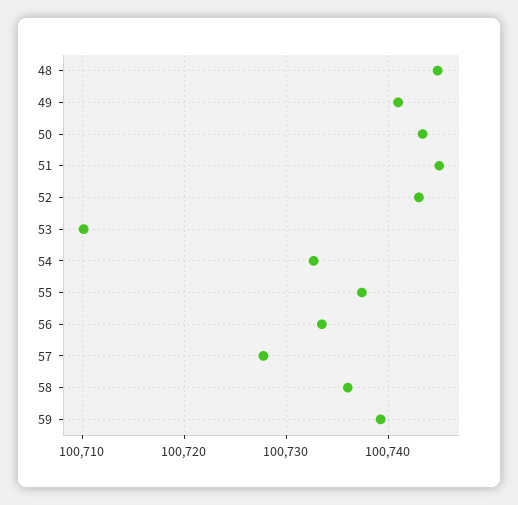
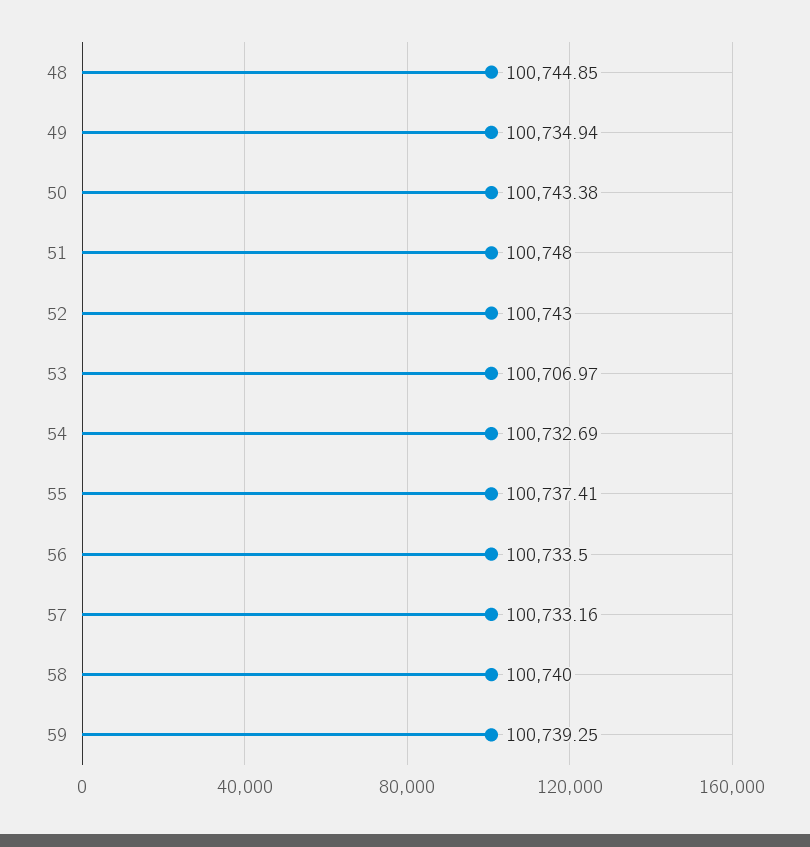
  {
    "48": 100744.85,
-   "49": 100741,
+   "49": 100734.94,
    "50": 100743.38,
-   "51": 100745,
+   "51": 100748,
    "52": 100743,
-   "53": 100710,
+   "53": 100706.97,
    "54": 100732.69,
    "55": 100737.41,
    "56": 100733.5,
-   "57": 100728,
+   "57": 100733.16,
-   "58": 100736,
+   "58": 100740,
    "59": 100739.25
  }

